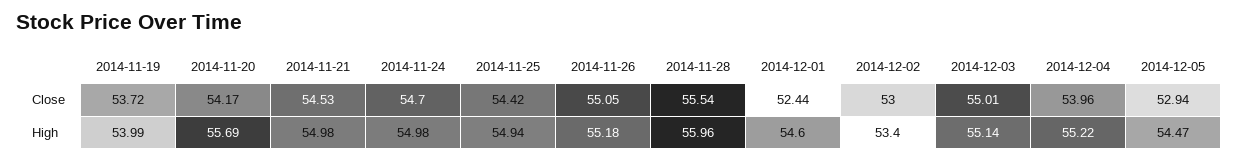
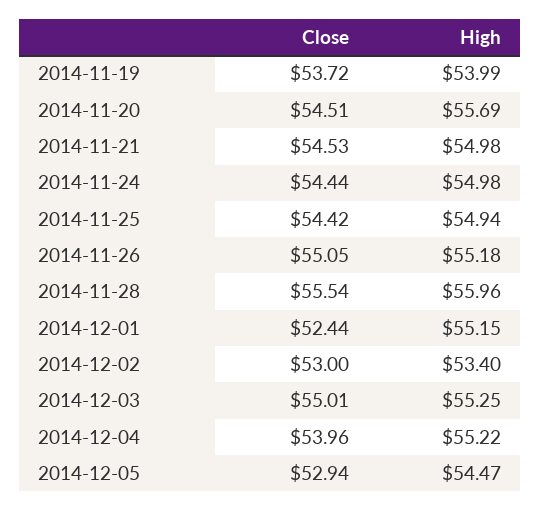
  {
    "2014-11-19": {
      "Close": 53.72,
      "High": 53.99
    },
    "2014-11-20": {
-     "Close": 54.17,
+     "Close": 54.51,
      "High": 55.69
    },
    "2014-11-21": {
      "Close": 54.53,
      "High": 54.98
    },
    "2014-11-24": {
-     "Close": 54.7,
+     "Close": 54.44,
      "High": 54.98
    },
    "2014-11-25": {
      "Close": 54.42,
      "High": 54.94
    },
    "2014-11-26": {
      "Close": 55.05,
      "High": 55.18
    },
    "2014-11-28": {
      "Close": 55.54,
      "High": 55.96
    },
    "2014-12-01": {
      "Close": 52.44,
-     "High": 54.6
+     "High": 55.15
    },
    "2014-12-02": {
      "Close": 53,
      "High": 53.4
    },
    "2014-12-03": {
      "Close": 55.01,
-     "High": 55.14
+     "High": 55.25
    },
    "2014-12-04": {
      "Close": 53.96,
      "High": 55.22
    },
    "2014-12-05": {
      "Close": 52.94,
      "High": 54.47
    }
  }

